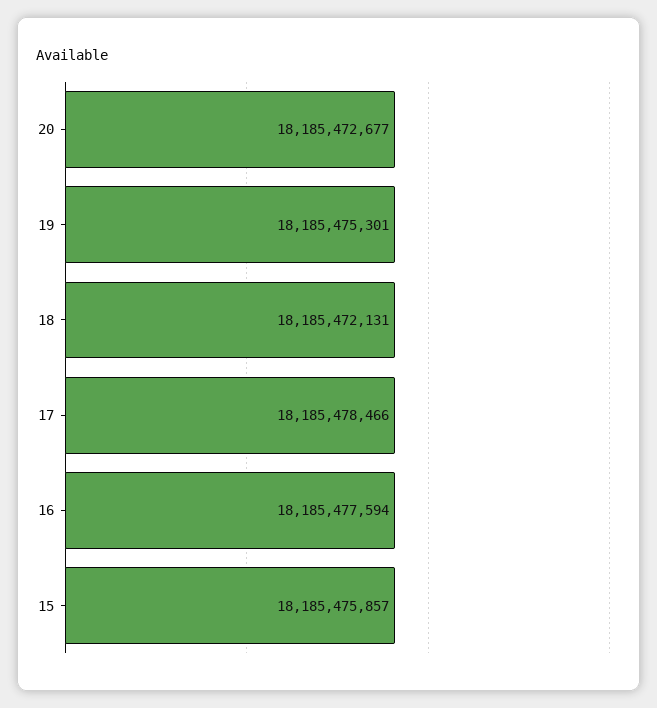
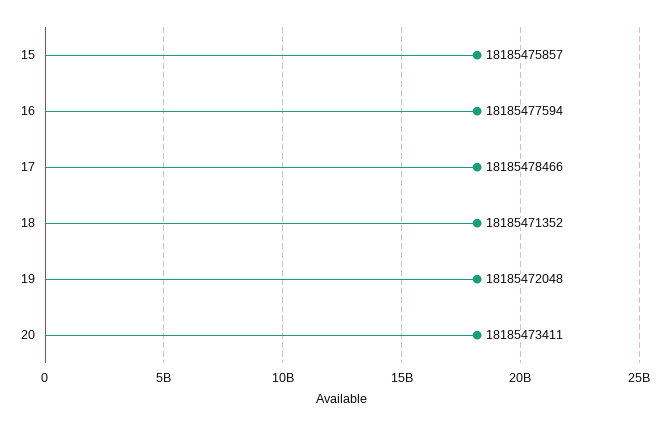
  {
-   "20": 18185472677,
+   "20": 18185473411,
-   "19": 18185475301,
+   "19": 18185472048,
-   "18": 18185472131,
+   "18": 18185471352,
    "17": 18185478466,
    "16": 18185477594,
    "15": 18185475857
  }

